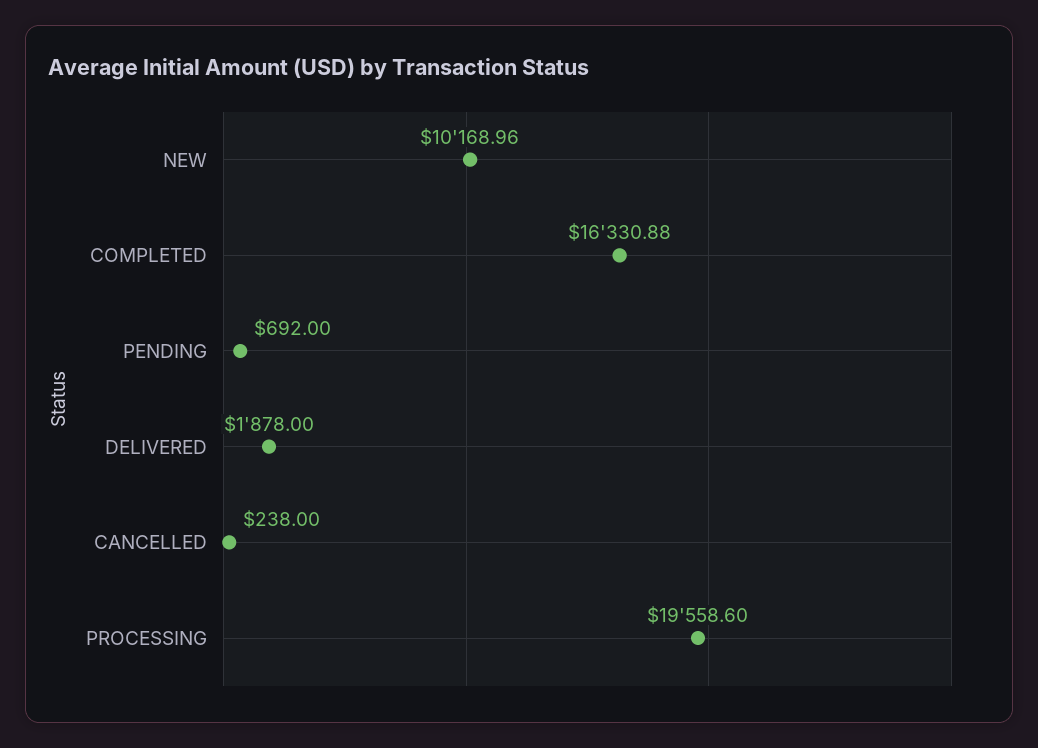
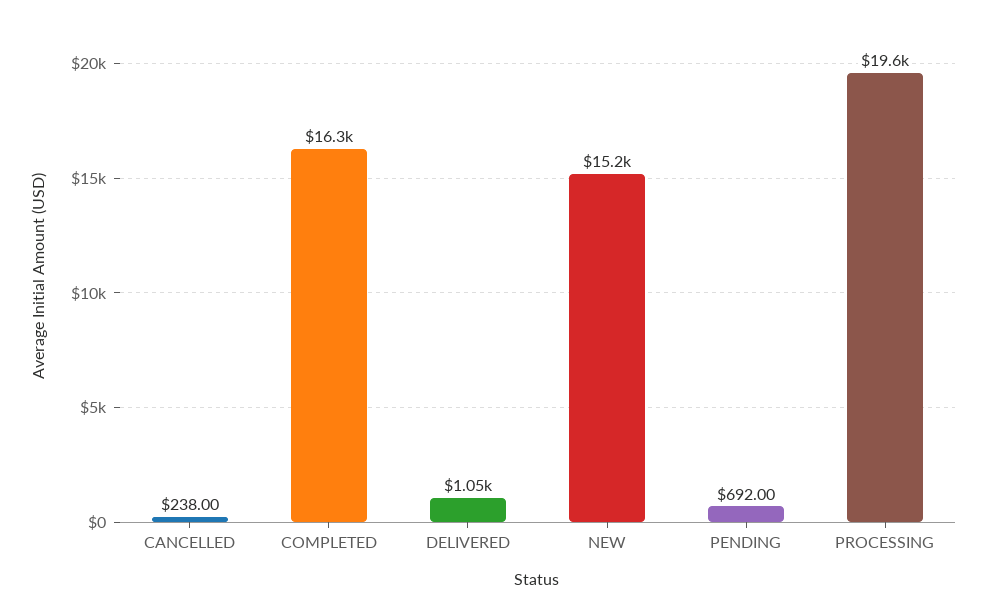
  {
-   "NEW": 10168.96,
+   "NEW": 15200,
    "COMPLETED": 16330.88,
    "PENDING": 692,
-   "DELIVERED": 1878,
+   "DELIVERED": 1050,
    "CANCELLED": 238,
    "PROCESSING": 19558.6
  }

